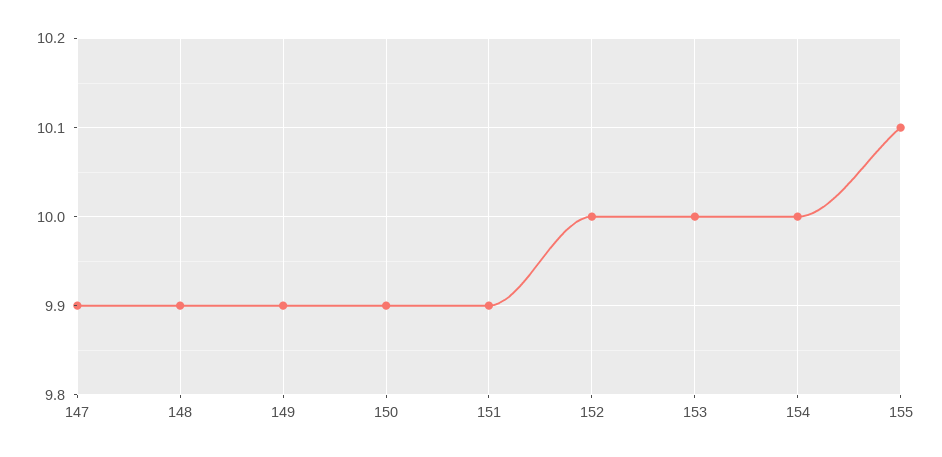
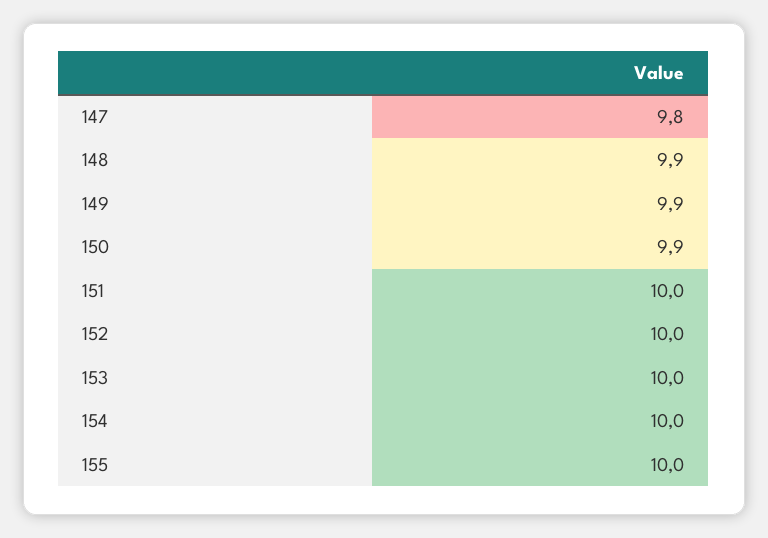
  {
-   "147": 9.9,
+   "147": 9.8,
    "148": 9.9,
    "149": 9.9,
    "150": 9.9,
-   "151": 9.9,
+   "151": 10,
    "152": 10,
    "153": 10,
    "154": 10,
-   "155": 10.1
+   "155": 10
  }

